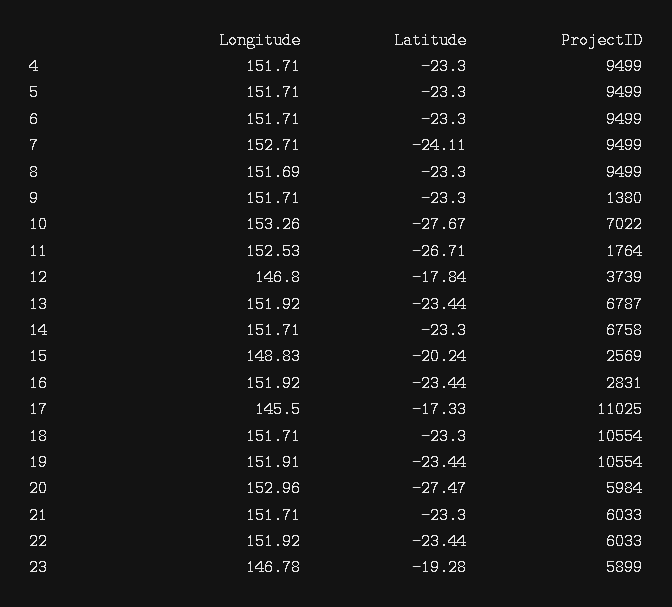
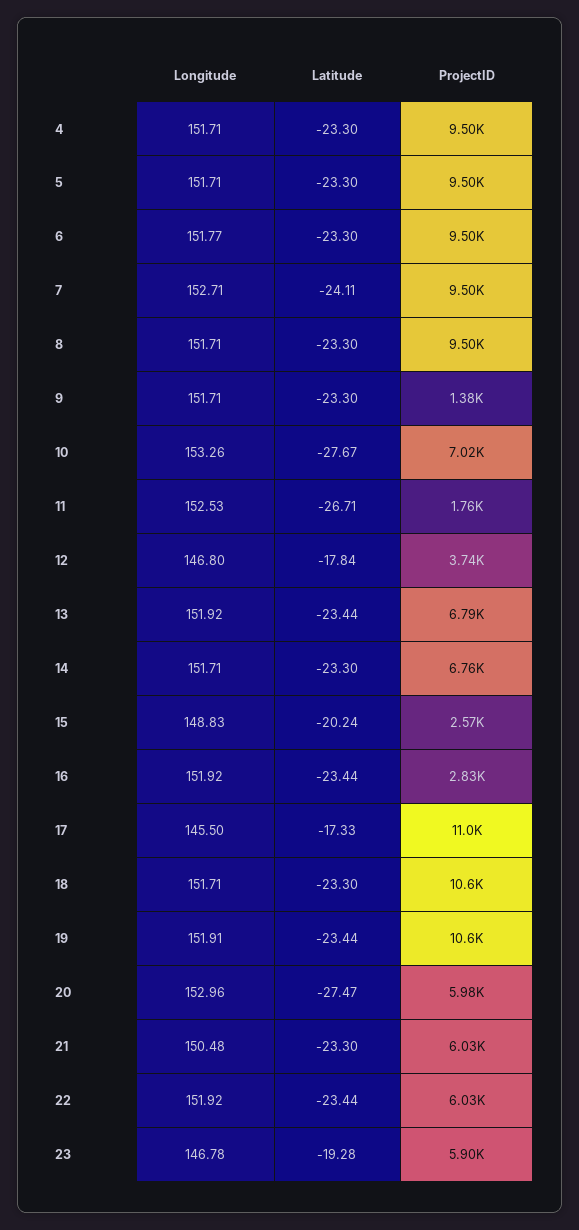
  {
    "Longitude": {
      "4": 151.71,
      "5": 151.71,
-     "6": 151.71,
+     "6": 151.77,
      "7": 152.71,
-     "8": 151.69,
+     "8": 151.71,
      "9": 151.71,
      "10": 153.26,
      "11": 152.53,
      "12": 146.8,
      "13": 151.92,
      "14": 151.71,
      "15": 148.83,
      "16": 151.92,
      "17": 145.5,
      "18": 151.71,
      "19": 151.91,
      "20": 152.96,
-     "21": 151.71,
+     "21": 150.48,
      "22": 151.92,
      "23": 146.78
    },
    "Latitude": {
      "4": -23.3,
      "5": -23.3,
      "6": -23.3,
      "7": -24.11,
      "8": -23.3,
      "9": -23.3,
      "10": -27.67,
      "11": -26.71,
      "12": -17.84,
      "13": -23.44,
      "14": -23.3,
      "15": -20.24,
      "16": -23.44,
      "17": -17.33,
      "18": -23.3,
      "19": -23.44,
      "20": -27.47,
      "21": -23.3,
      "22": -23.44,
      "23": -19.28
    },
    "ProjectID": {
      "4": 9499,
      "5": 9499,
      "6": 9499,
      "7": 9499,
      "8": 9499,
      "9": 1380,
      "10": 7022,
      "11": 1764,
      "12": 3739,
      "13": 6787,
      "14": 6758,
      "15": 2569,
      "16": 2831,
      "17": 11025,
      "18": 10554,
      "19": 10554,
      "20": 5984,
      "21": 6033,
      "22": 6033,
      "23": 5899
    }
  }

